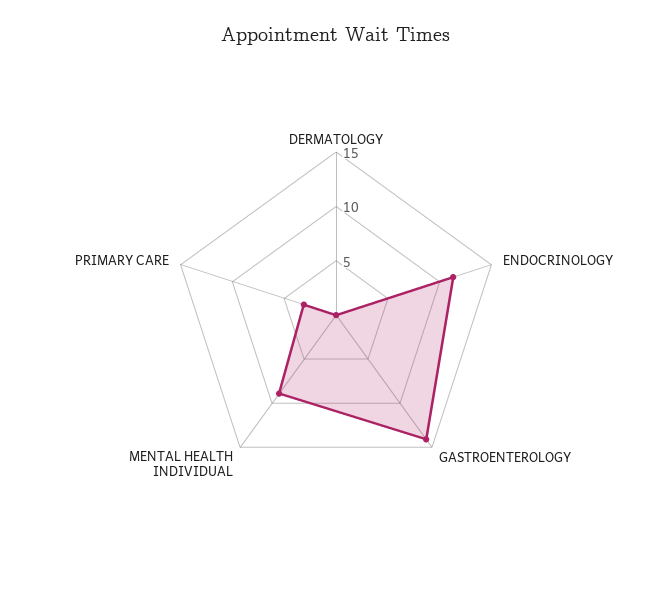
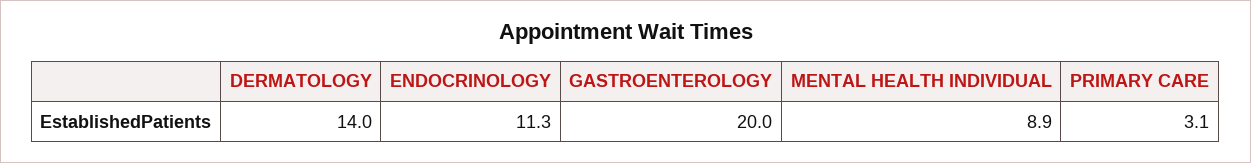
  {
-   "DERMATOLOGY": 0,
+   "DERMATOLOGY": 14,
    "ENDOCRINOLOGY": 11.3,
-   "GASTROENTEROLOGY": 14,
+   "GASTROENTEROLOGY": 20,
    "MENTAL HEALTH INDIVIDUAL": 8.9,
    "PRIMARY CARE": 3.1
  }

